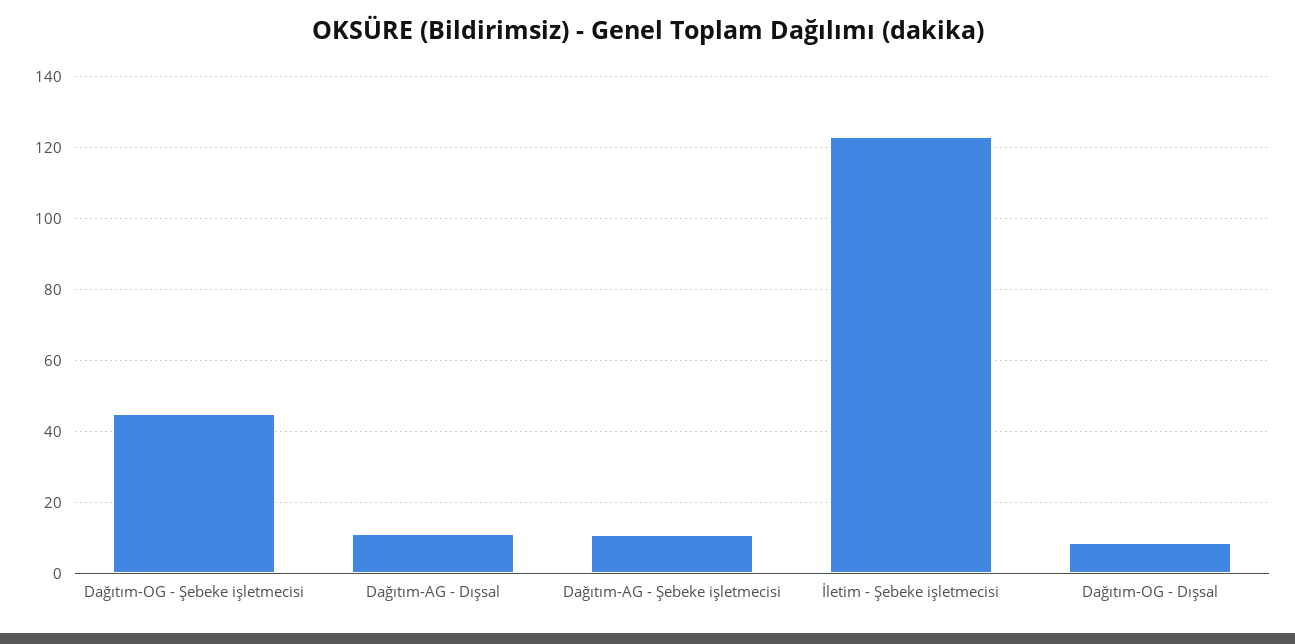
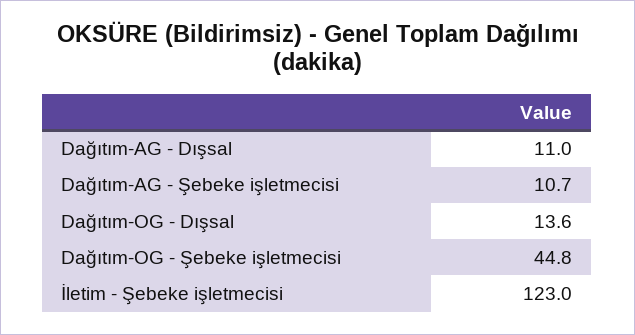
  {
    "Dağıtım-OG - Şebeke işletmecisi": 44.8,
    "Dağıtım-AG - Dışsal": 11,
    "Dağıtım-AG - Şebeke işletmecisi": 10.7,
    "İletim - Şebeke işletmecisi": 123,
-   "Dağıtım-OG - Dışsal": 8
+   "Dağıtım-OG - Dışsal": 13.6
  }

